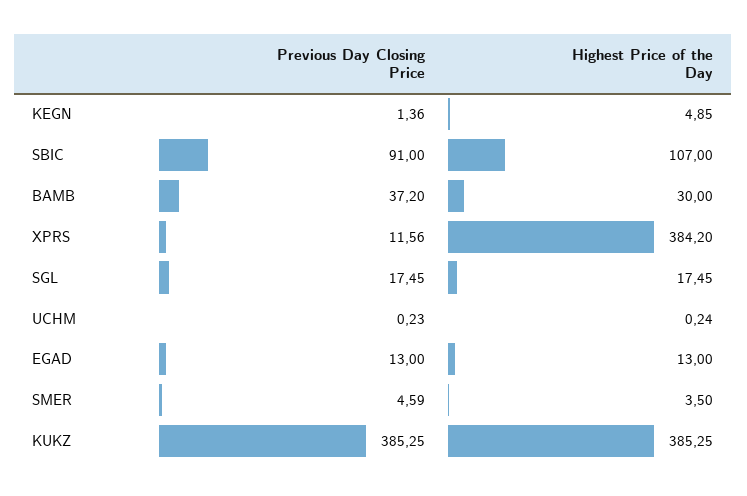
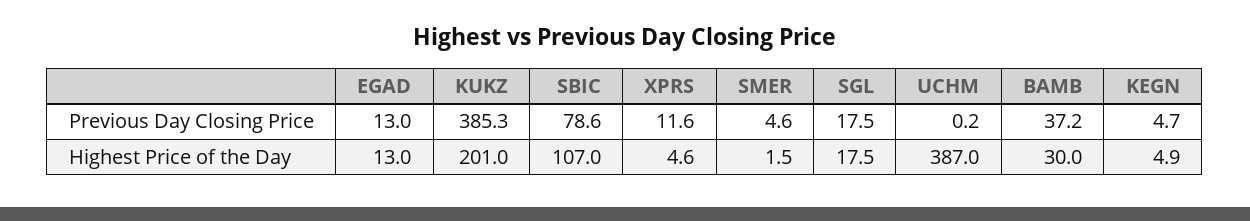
  {
    "Previous Day Closing Price": {
-     "KEGN": 1.36,
+     "KEGN": 4.7,
-     "SBIC": 91,
+     "SBIC": 78.6,
      "BAMB": 37.2,
      "XPRS": 11.56,
      "SGL": 17.45,
      "UCHM": 0.23,
      "EGAD": 13,
      "SMER": 4.59,
      "KUKZ": 385.25
    },
    "Highest Price of the Day": {
      "KEGN": 4.85,
      "SBIC": 107,
      "BAMB": 30,
-     "XPRS": 384.2,
+     "XPRS": 4.6,
      "SGL": 17.45,
-     "UCHM": 0.24,
+     "UCHM": 387,
      "EGAD": 13,
-     "SMER": 3.5,
+     "SMER": 1.5,
-     "KUKZ": 385.25
+     "KUKZ": 201
    }
  }

